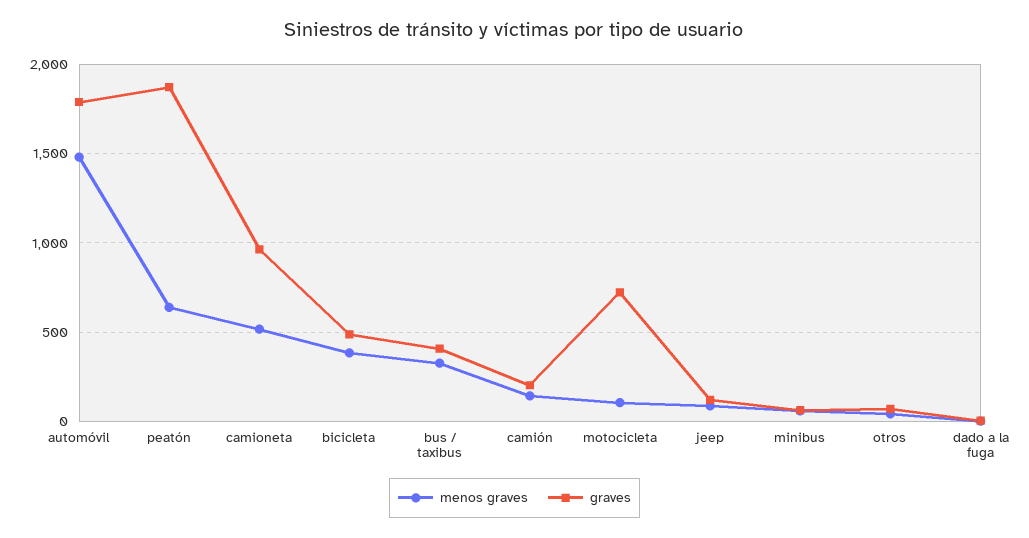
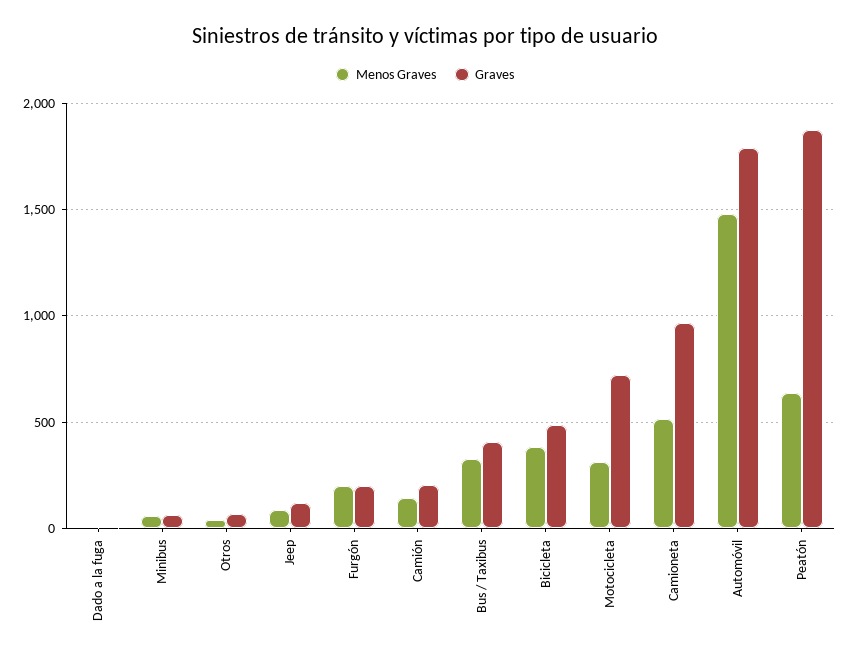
  {
    "menos graves": {
      "automóvil": 1500,
      "peatón": 650,
      "camioneta": 500,
      "bicicleta": 400,
      "bus / taxibus": 350,
      "camión": 150,
-     "motocicleta": 100,
+     "motocicleta": 300,
      "jeep": 100,
      "minibus": 50,
      "otros": 50,
-     "dado a la fuga": 0
+     "dado a la fuga": 0,
+     "Furgón": 200
    },
    "graves": {
      "automóvil": 1800,
      "peatón": 1850,
      "camioneta": 950,
      "bicicleta": 500,
      "bus / taxibus": 400,
      "camión": 200,
      "motocicleta": 700,
      "jeep": 100,
      "minibus": 50,
      "otros": 50,
-     "dado a la fuga": 0
+     "dado a la fuga": 0,
+     "Furgón": 200
    }
  }

